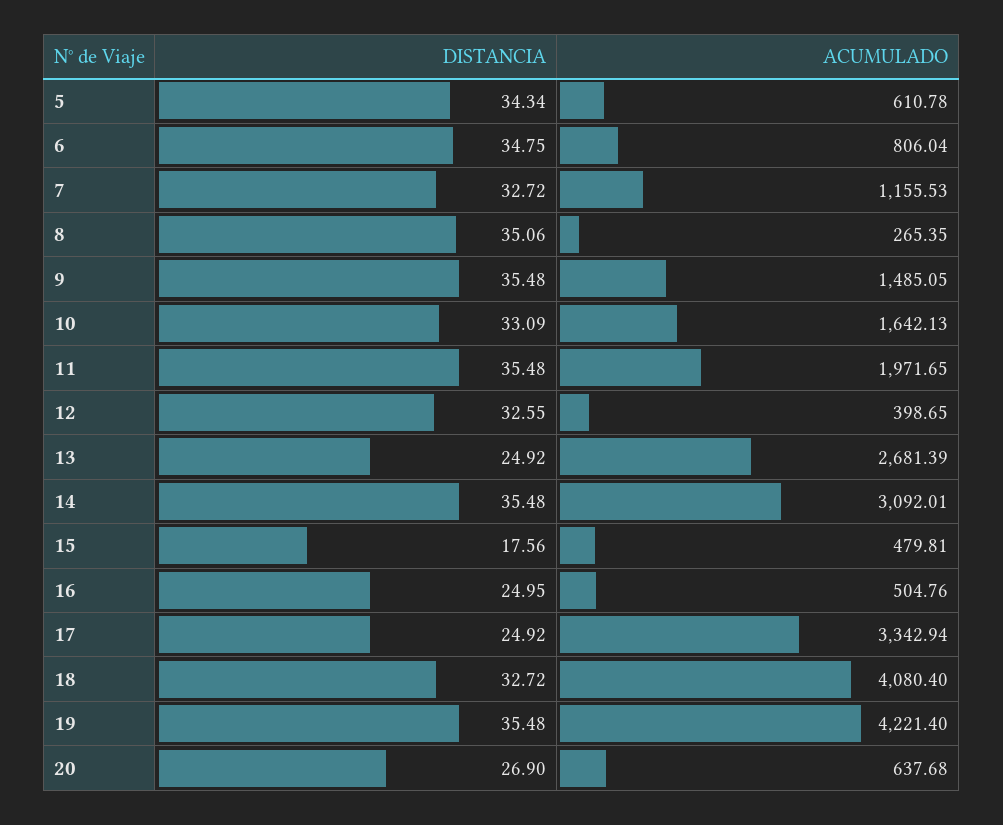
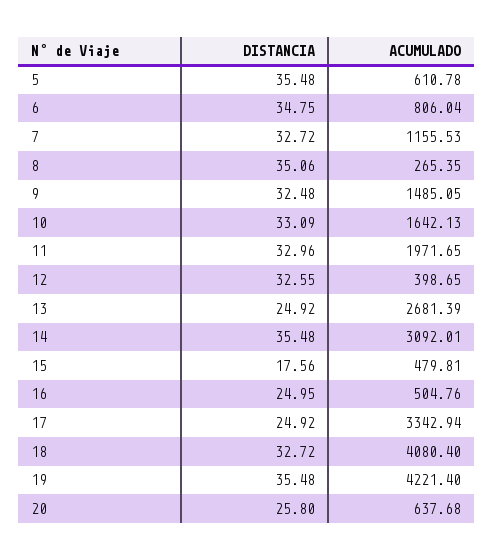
  {
    "DISTANCIA": {
-     "5": 34.34,
+     "5": 35.48,
      "6": 34.75,
      "7": 32.72,
      "8": 35.06,
-     "9": 35.48,
+     "9": 32.48,
      "10": 33.09,
-     "11": 35.48,
+     "11": 32.96,
      "12": 32.55,
      "13": 24.92,
      "14": 35.48,
      "15": 17.56,
      "16": 24.95,
      "17": 24.92,
      "18": 32.72,
      "19": 35.48,
-     "20": 26.9
+     "20": 25.8
    },
    "ACUMULADO": {
      "5": 610.78,
      "6": 806.04,
      "7": 1155.53,
      "8": 265.35,
      "9": 1485.05,
      "10": 1642.13,
      "11": 1971.65,
      "12": 398.65,
      "13": 2681.39,
      "14": 3092.01,
      "15": 479.81,
      "16": 504.76,
      "17": 3342.94,
      "18": 4080.4,
      "19": 4221.4,
      "20": 637.68
    }
  }

